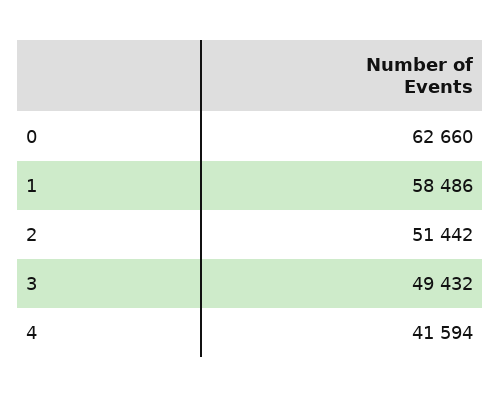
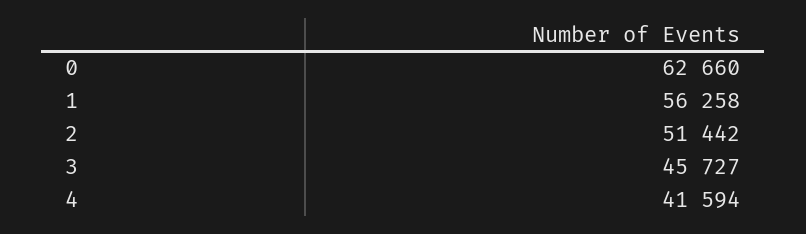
  {
    "0": 62660,
-   "1": 58486,
+   "1": 56258,
    "2": 51442,
-   "3": 49432,
+   "3": 45727,
    "4": 41594
  }

